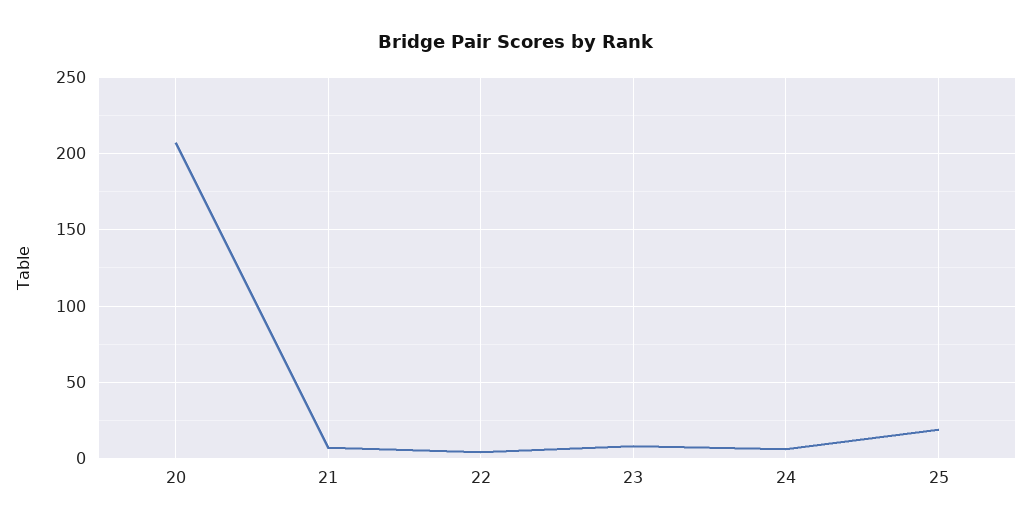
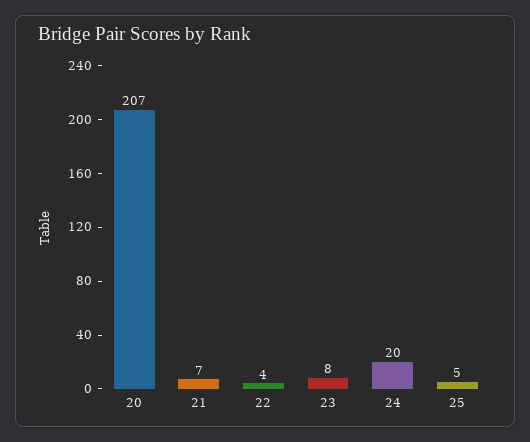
  {
    "20": 207,
    "21": 7,
    "22": 4,
    "23": 8,
-   "24": 5,
+   "24": 20,
-   "25": 20
+   "25": 5
  }

